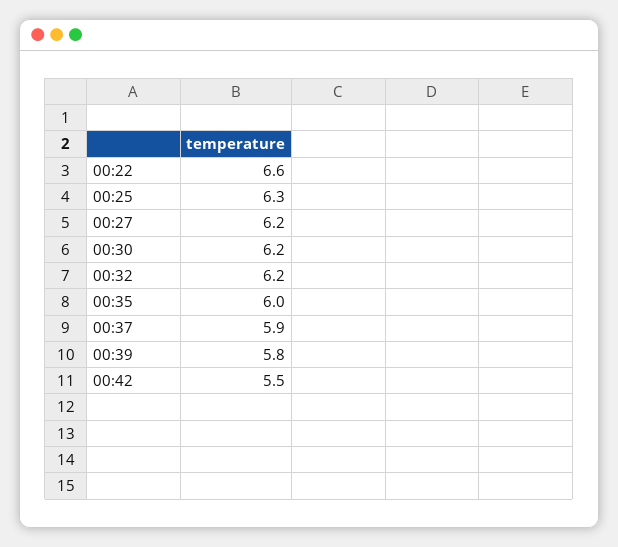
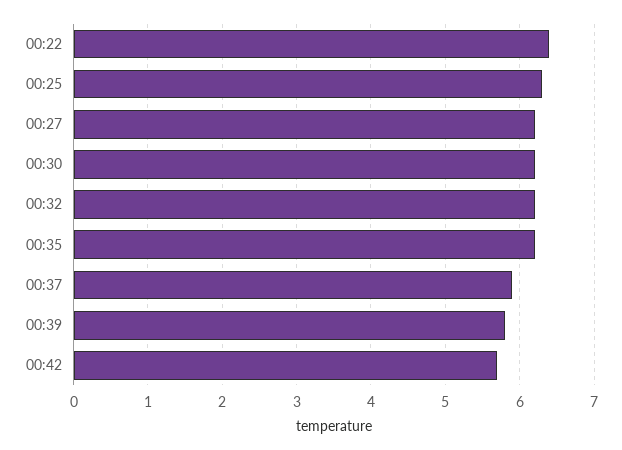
  {
-   "00:22": 6.6,
+   "00:22": 6.4,
    "00:25": 6.3,
    "00:27": 6.2,
    "00:30": 6.2,
    "00:32": 6.2,
-   "00:35": 6,
+   "00:35": 6.2,
    "00:37": 5.9,
    "00:39": 5.8,
-   "00:42": 5.5
+   "00:42": 5.7
  }

